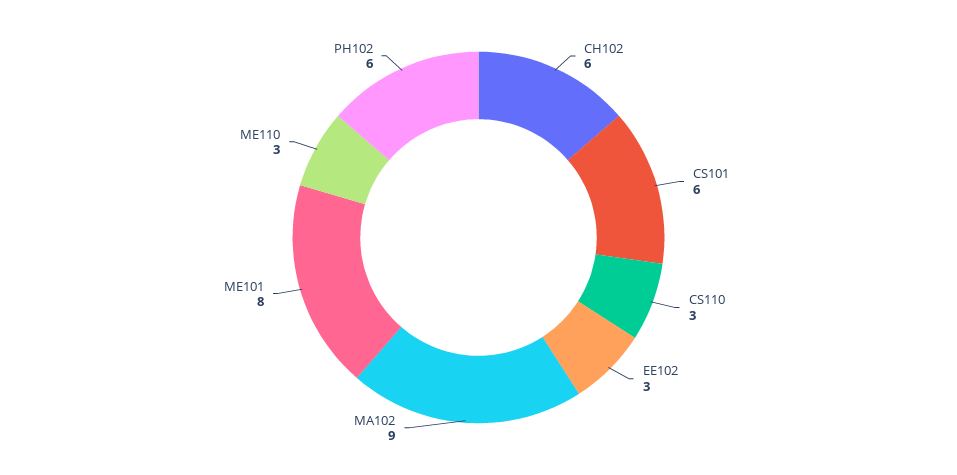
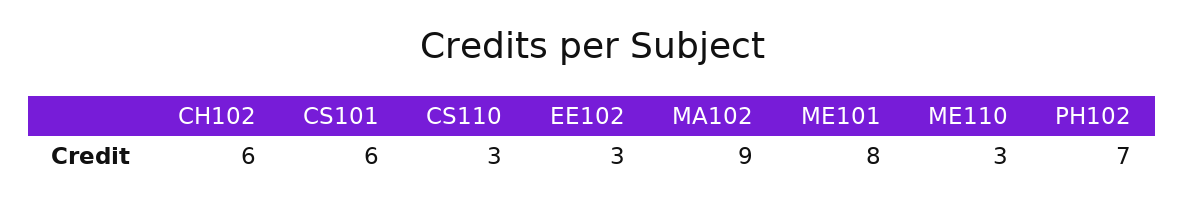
  {
    "CH102": 6,
    "CS101": 6,
    "CS110": 3,
    "EE102": 3,
    "MA102": 9,
    "ME101": 8,
    "ME110": 3,
-   "PH102": 6
+   "PH102": 7
  }

